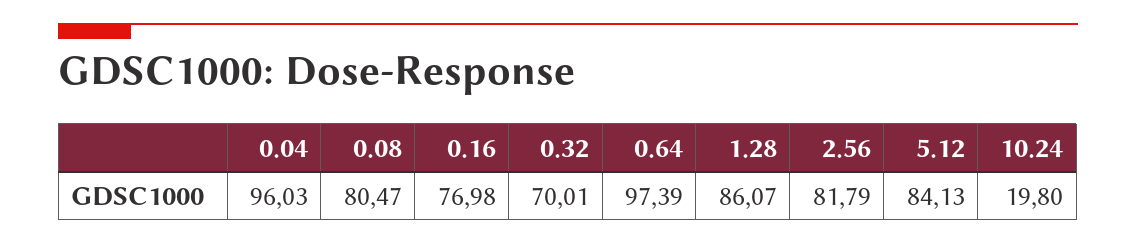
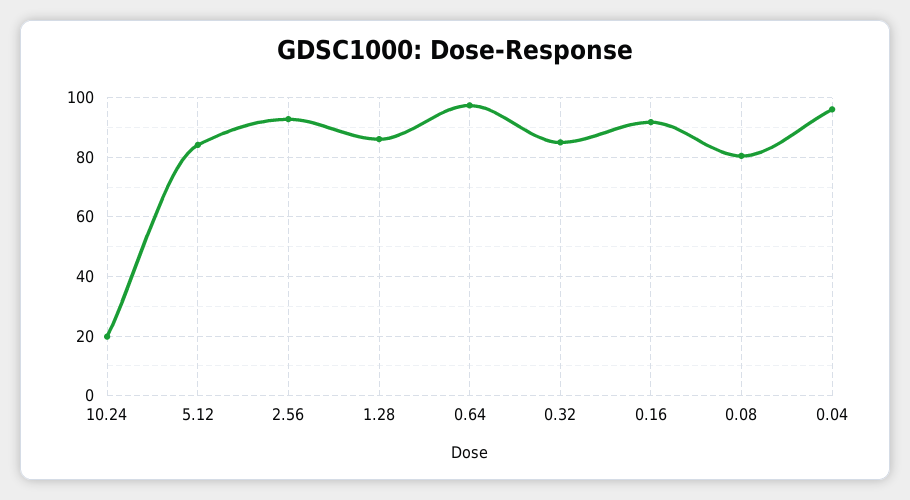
  {
    "0.04": 96.03,
    "0.08": 80.47,
-   "0.16": 76.98,
+   "0.16": 92.5,
-   "0.32": 70.01,
+   "0.32": 85,
    "0.64": 97.39,
    "1.28": 86.07,
-   "2.56": 81.79,
+   "2.56": 92.5,
    "5.12": 84.13,
    "10.24": 19.8
  }

